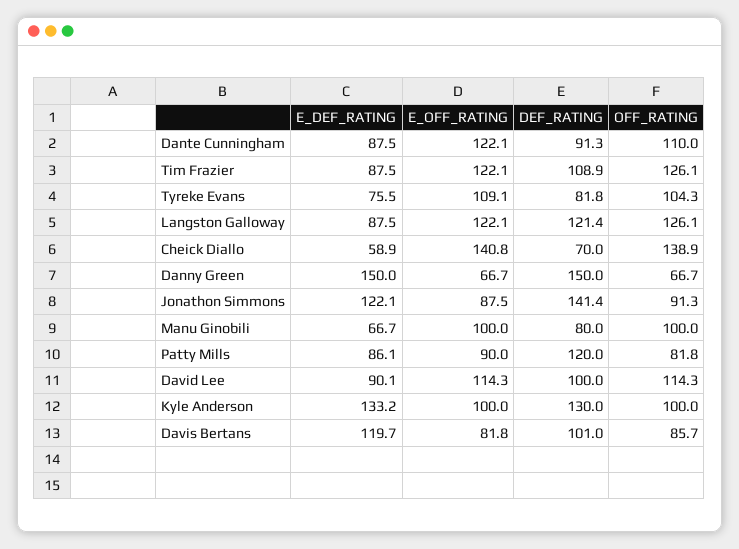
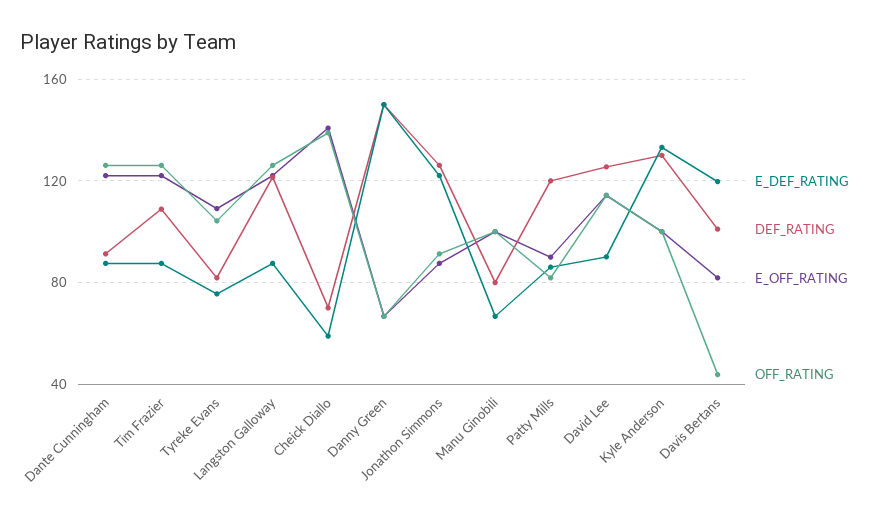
  {
    "E_DEF_RATING": {
      "Dante Cunningham": 87.5,
      "Tim Frazier": 87.5,
      "Tyreke Evans": 75.5,
      "Langston Galloway": 87.5,
      "Cheick Diallo": 58.9,
      "Danny Green": 150,
      "Jonathon Simmons": 122.1,
      "Manu Ginobili": 66.7,
      "Patty Mills": 86.1,
      "David Lee": 90.1,
      "Kyle Anderson": 133.2,
      "Davis Bertans": 119.7
    },
    "E_OFF_RATING": {
      "Dante Cunningham": 122.1,
      "Tim Frazier": 122.1,
      "Tyreke Evans": 109.1,
      "Langston Galloway": 122.1,
      "Cheick Diallo": 140.8,
      "Danny Green": 66.7,
      "Jonathon Simmons": 87.5,
      "Manu Ginobili": 100,
      "Patty Mills": 90,
      "David Lee": 114.3,
      "Kyle Anderson": 100,
      "Davis Bertans": 81.8
    },
    "DEF_RATING": {
      "Dante Cunningham": 91.3,
      "Tim Frazier": 108.9,
      "Tyreke Evans": 81.8,
      "Langston Galloway": 121.4,
      "Cheick Diallo": 70,
      "Danny Green": 150,
-     "Jonathon Simmons": 141.4,
+     "Jonathon Simmons": 125,
      "Manu Ginobili": 80,
      "Patty Mills": 120,
-     "David Lee": 100,
+     "David Lee": 125,
      "Kyle Anderson": 130,
      "Davis Bertans": 101
    },
    "OFF_RATING": {
-     "Dante Cunningham": 110,
+     "Dante Cunningham": 125,
      "Tim Frazier": 126.1,
      "Tyreke Evans": 104.3,
      "Langston Galloway": 126.1,
      "Cheick Diallo": 138.9,
      "Danny Green": 66.7,
      "Jonathon Simmons": 91.3,
      "Manu Ginobili": 100,
      "Patty Mills": 81.8,
      "David Lee": 114.3,
      "Kyle Anderson": 100,
-     "Davis Bertans": 85.7
+     "Davis Bertans": 45
    }
  }

